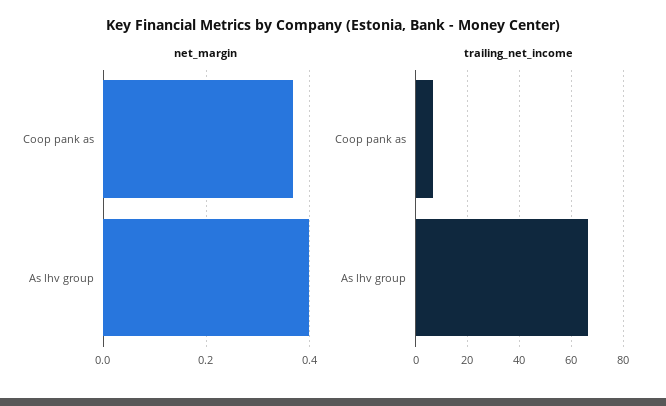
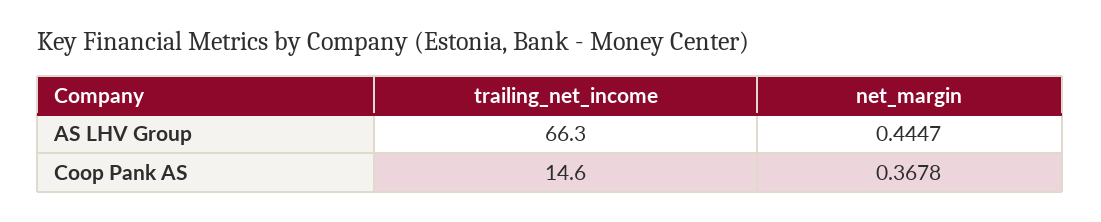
  {
    "net_margin": {
      "Coop pank as": 0.3678,
-     "As lhv group": 0.4
+     "As lhv group": 0.4447
    },
    "trailing_net_income": {
-     "Coop pank as": 7.5,
+     "Coop pank as": 14.6,
      "As lhv group": 66.3
    }
  }

